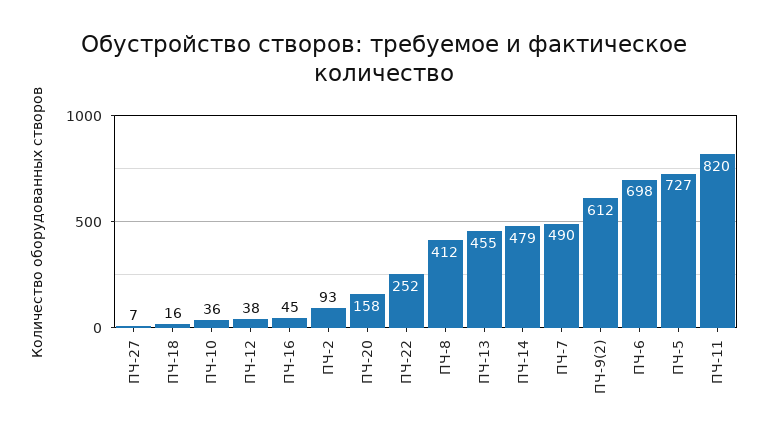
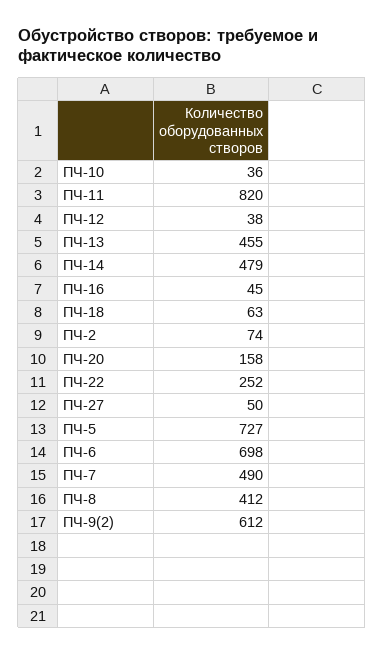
  {
-   "ПЧ-27": 7,
+   "ПЧ-27": 50,
-   "ПЧ-18": 16,
+   "ПЧ-18": 63,
    "ПЧ-10": 36,
    "ПЧ-12": 38,
    "ПЧ-16": 45,
-   "ПЧ-2": 93,
+   "ПЧ-2": 74,
    "ПЧ-20": 158,
    "ПЧ-22": 252,
    "ПЧ-8": 412,
    "ПЧ-13": 455,
    "ПЧ-14": 479,
    "ПЧ-7": 490,
    "ПЧ-9(2)": 612,
    "ПЧ-6": 698,
    "ПЧ-5": 727,
    "ПЧ-11": 820
  }

